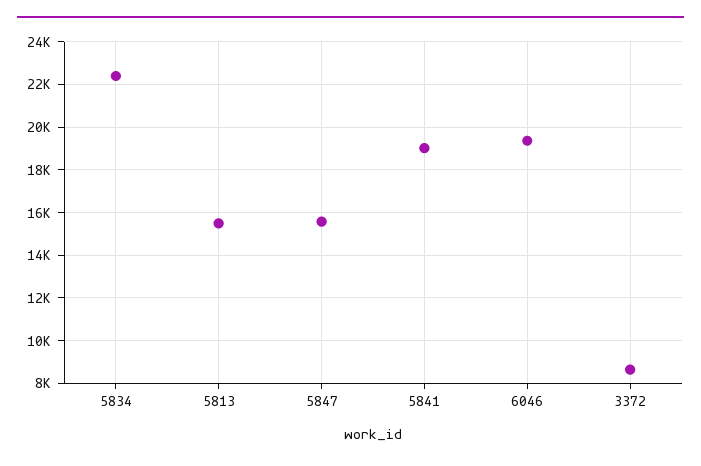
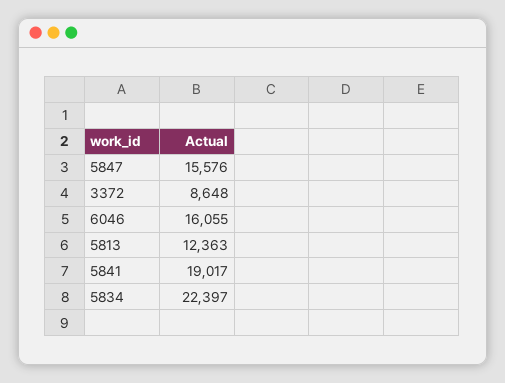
  {
    "5834": 22397,
-   "5813": 15500,
+   "5813": 12363,
    "5847": 15576,
    "5841": 19017,
-   "6046": 19500,
+   "6046": 16055,
    "3372": 8648
  }

